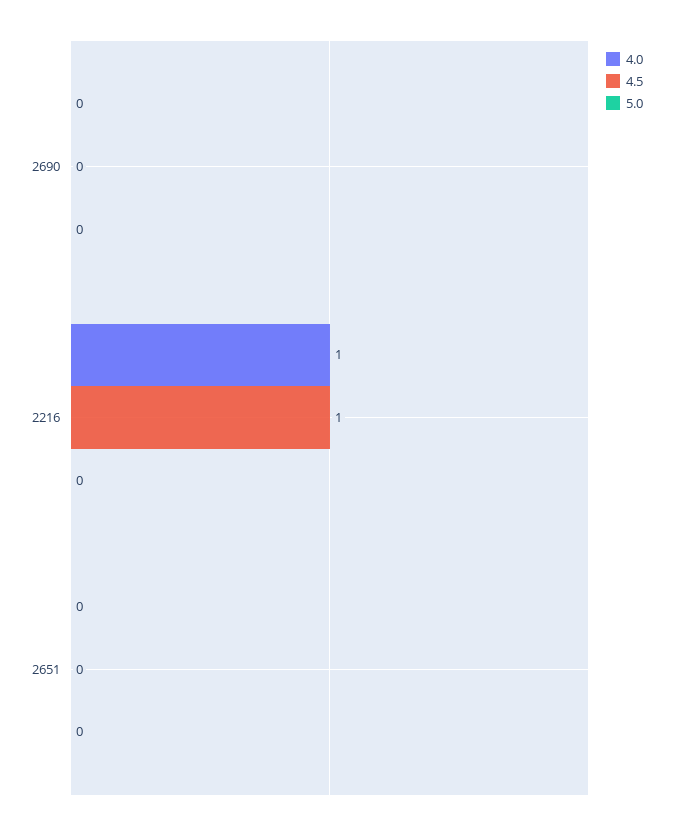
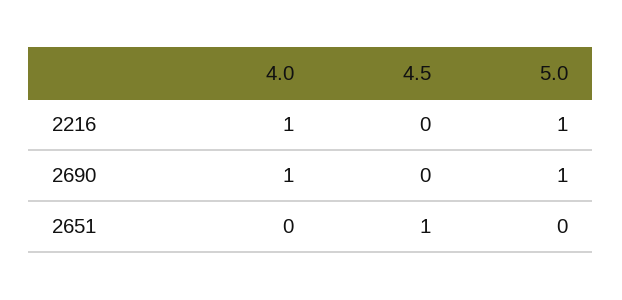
  {
    "4.0": {
-     "2690": 0,
+     "2690": 1,
      "2216": 1,
      "2651": 0
    },
    "4.5": {
      "2690": 0,
-     "2216": 1,
+     "2216": 0,
-     "2651": 0
+     "2651": 1
    },
    "5.0": {
-     "2690": 0,
+     "2690": 1,
-     "2216": 0,
+     "2216": 1,
      "2651": 0
    }
  }

